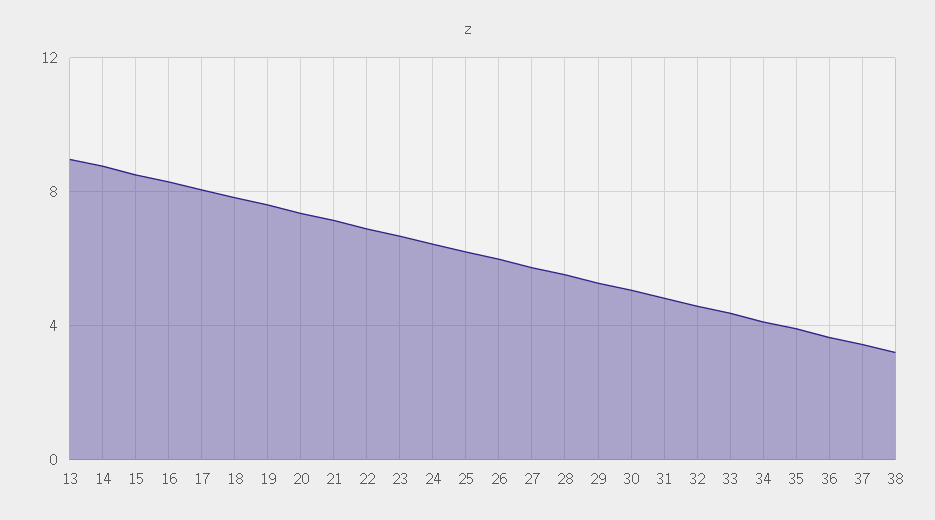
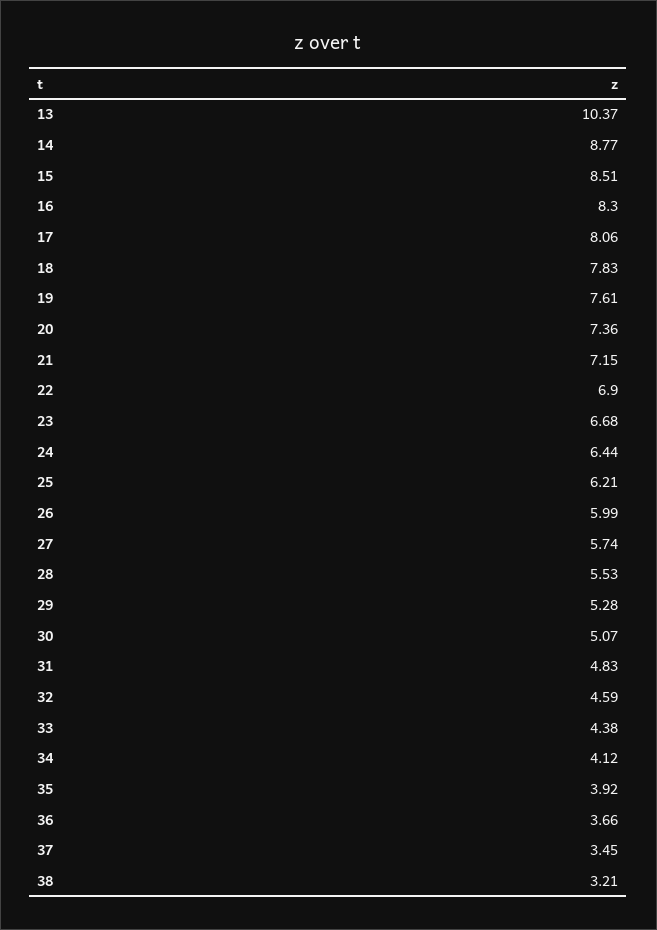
  {
-   "13": 9,
+   "13": 10.37,
    "14": 8.77,
    "15": 8.51,
    "16": 8.3,
    "17": 8.06,
    "18": 7.83,
    "19": 7.61,
    "20": 7.36,
    "21": 7.15,
    "22": 6.9,
    "23": 6.68,
    "24": 6.44,
    "25": 6.21,
    "26": 5.99,
    "27": 5.74,
    "28": 5.53,
    "29": 5.28,
    "30": 5.07,
    "31": 4.83,
    "32": 4.59,
    "33": 4.38,
    "34": 4.12,
    "35": 3.92,
    "36": 3.66,
    "37": 3.45,
    "38": 3.21
  }

